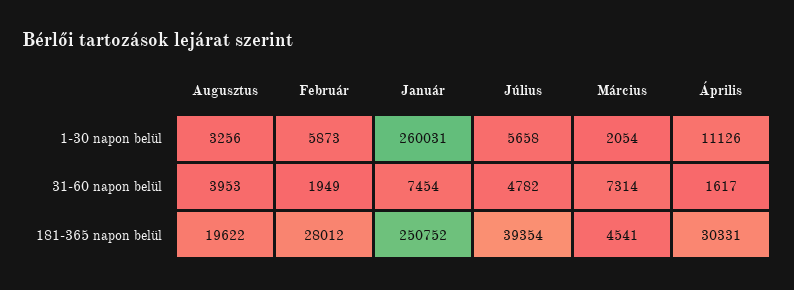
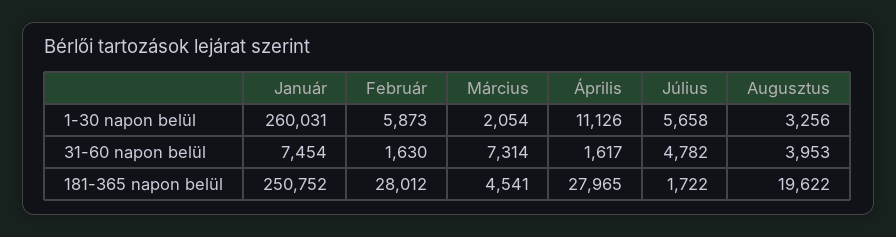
  {
    "Augusztus": {
      "1-30 napon belül": 3256,
      "31-60 napon belül": 3953,
      "181-365 napon belül": 19622
    },
    "Február": {
      "1-30 napon belül": 5873,
-     "31-60 napon belül": 1949,
+     "31-60 napon belül": 1630,
      "181-365 napon belül": 28012
    },
    "Január": {
      "1-30 napon belül": 260031,
      "31-60 napon belül": 7454,
      "181-365 napon belül": 250752
    },
    "Július": {
      "1-30 napon belül": 5658,
      "31-60 napon belül": 4782,
-     "181-365 napon belül": 39354
+     "181-365 napon belül": 1722
    },
    "Március": {
      "1-30 napon belül": 2054,
      "31-60 napon belül": 7314,
      "181-365 napon belül": 4541
    },
    "Április": {
      "1-30 napon belül": 11126,
      "31-60 napon belül": 1617,
-     "181-365 napon belül": 30331
+     "181-365 napon belül": 27965
    }
  }

